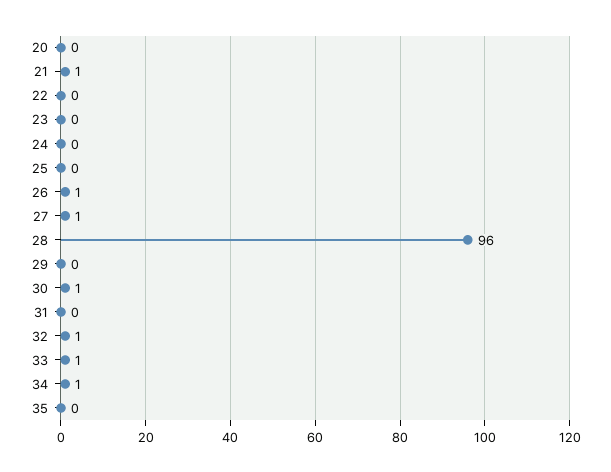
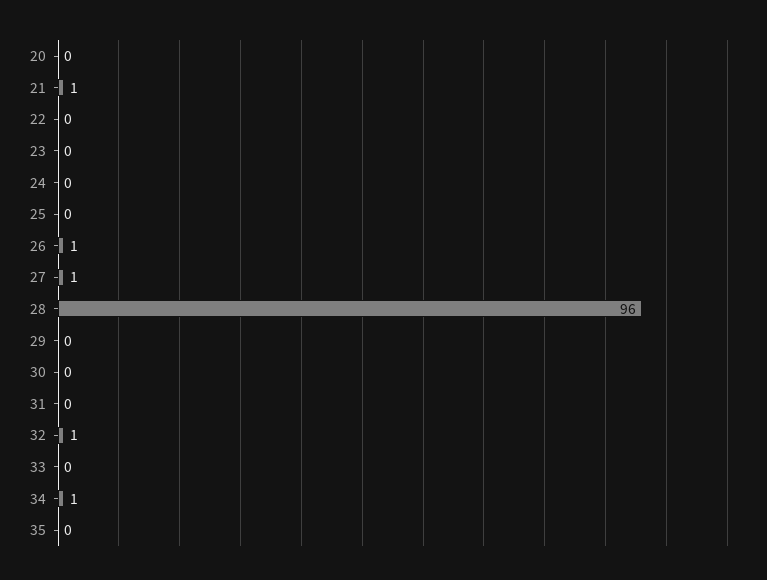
  {
    "20": 0,
    "21": 1,
    "22": 0,
    "23": 0,
    "24": 0,
    "25": 0,
    "26": 1,
    "27": 1,
    "28": 96,
    "29": 0,
-   "30": 1,
+   "30": 0,
    "31": 0,
    "32": 1,
-   "33": 1,
+   "33": 0,
    "34": 1,
    "35": 0
  }

